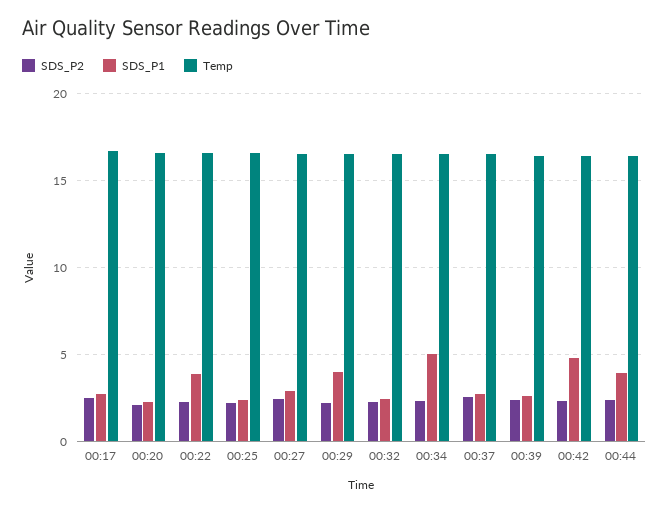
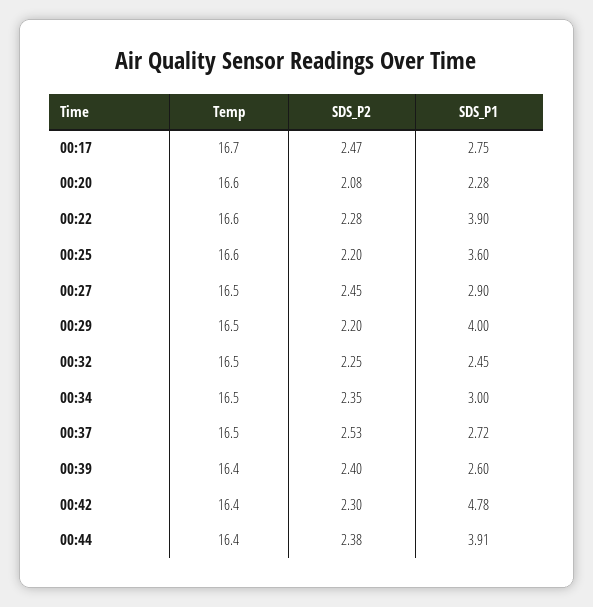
  {
    "SDS_P2": {
      "00:17": 2.47,
      "00:20": 2.08,
      "00:22": 2.28,
      "00:25": 2.2,
      "00:27": 2.45,
      "00:29": 2.2,
      "00:32": 2.25,
      "00:34": 2.35,
      "00:37": 2.53,
      "00:39": 2.4,
      "00:42": 2.3,
      "00:44": 2.38
    },
    "SDS_P1": {
      "00:17": 2.75,
      "00:20": 2.28,
      "00:22": 3.9,
-     "00:25": 2.5,
+     "00:25": 3.6,
      "00:27": 2.9,
      "00:29": 4,
      "00:32": 2.45,
-     "00:34": 5,
+     "00:34": 3,
      "00:37": 2.72,
      "00:39": 2.6,
      "00:42": 4.78,
      "00:44": 3.91
    },
    "Temp": {
      "00:17": 16.7,
      "00:20": 16.6,
      "00:22": 16.6,
      "00:25": 16.6,
      "00:27": 16.5,
      "00:29": 16.5,
      "00:32": 16.5,
      "00:34": 16.5,
      "00:37": 16.5,
      "00:39": 16.4,
      "00:42": 16.4,
      "00:44": 16.4
    }
  }

